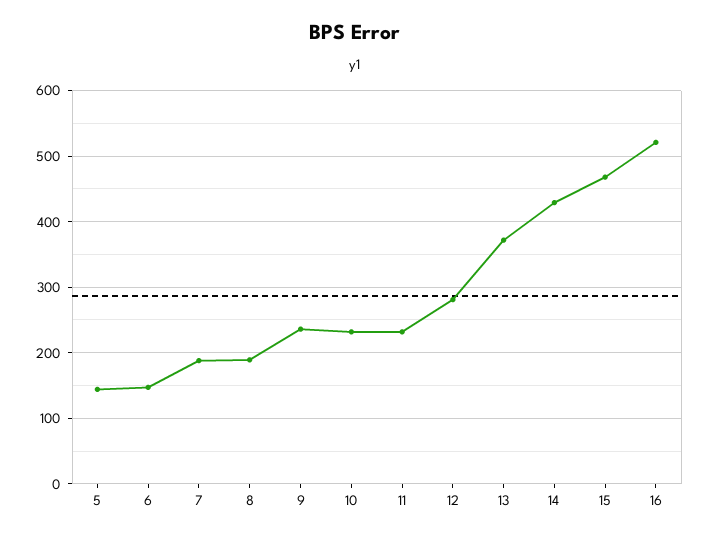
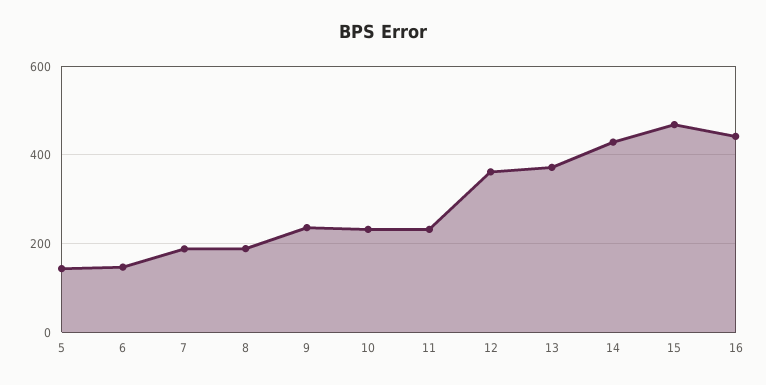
  {
    "5": 140,
    "6": 150,
    "7": 190,
    "8": 190,
    "9": 240,
    "10": 230,
    "11": 230,
-   "12": 280,
+   "12": 360,
    "13": 370,
    "14": 430,
    "15": 470,
-   "16": 520
+   "16": 440
  }

